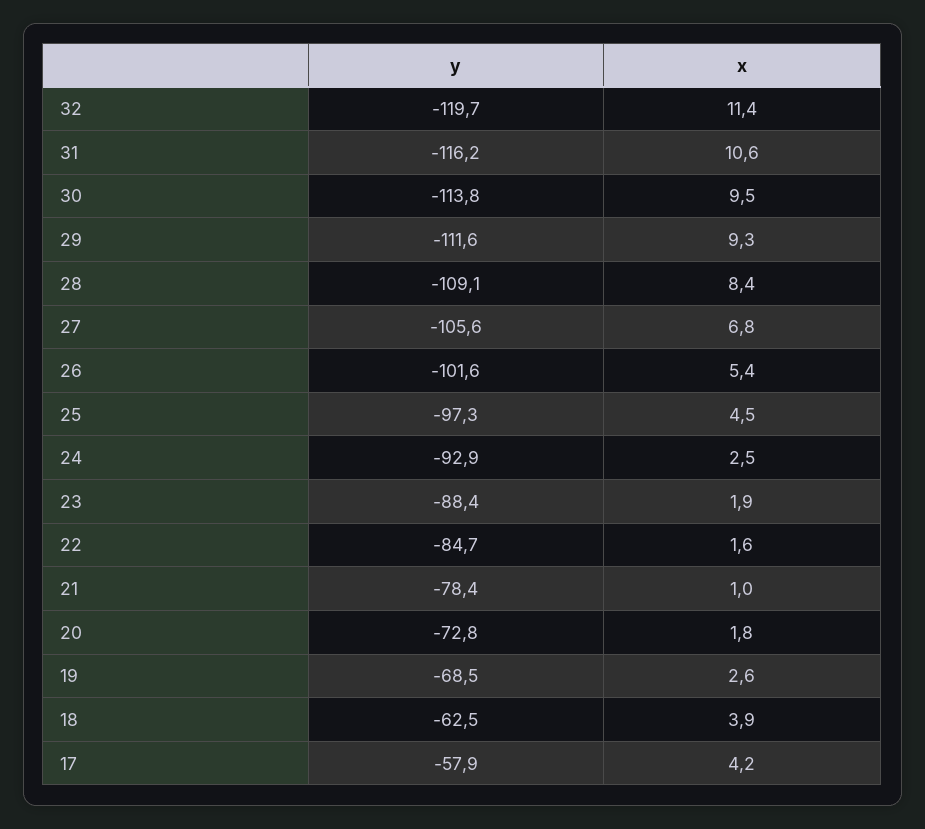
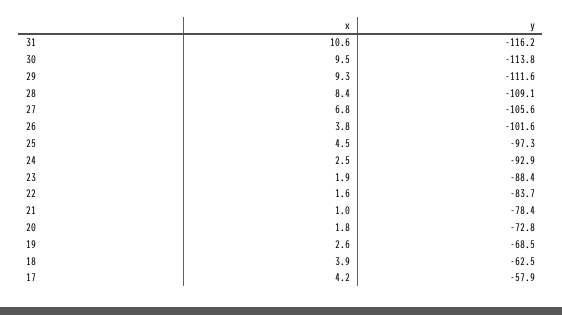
  {
    "y": {
-     "32": -119.7,
      "31": -116.2,
      "30": -113.8,
      "29": -111.6,
      "28": -109.1,
      "27": -105.6,
      "26": -101.6,
      "25": -97.3,
      "24": -92.9,
      "23": -88.4,
-     "22": -84.7,
+     "22": -83.7,
      "21": -78.4,
      "20": -72.8,
      "19": -68.5,
      "18": -62.5,
      "17": -57.9
    },
    "x": {
-     "32": 11.4,
      "31": 10.6,
      "30": 9.5,
      "29": 9.3,
      "28": 8.4,
      "27": 6.8,
-     "26": 5.4,
+     "26": 3.8,
      "25": 4.5,
      "24": 2.5,
      "23": 1.9,
      "22": 1.6,
      "21": 1,
      "20": 1.8,
      "19": 2.6,
      "18": 3.9,
      "17": 4.2
    }
  }

